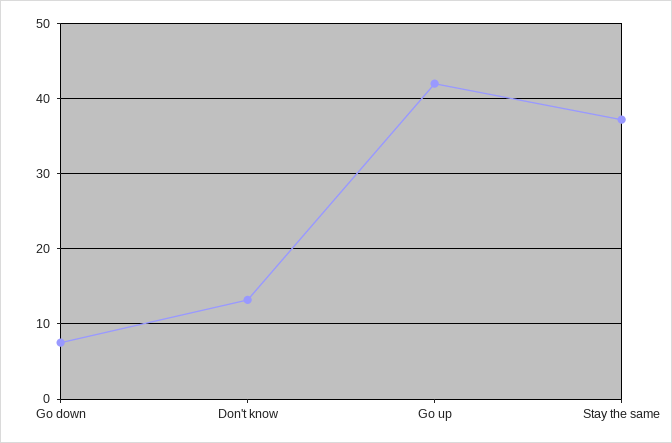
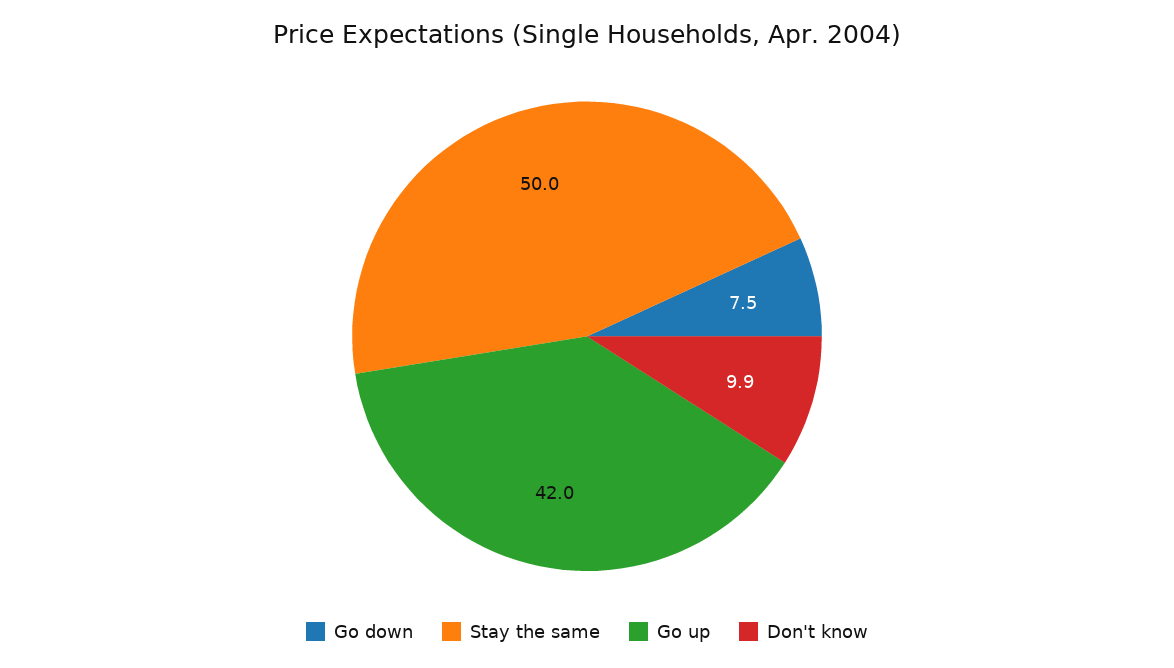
  {
    "Go down": 7.5,
-   "Don't know": 13,
+   "Don't know": 9.9,
    "Go up": 42,
-   "Stay the same": 37
+   "Stay the same": 50
  }

